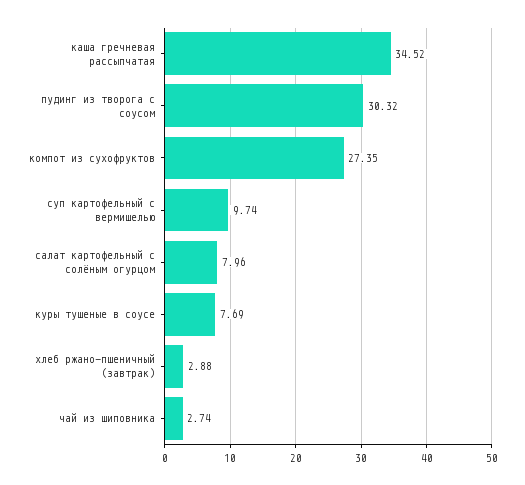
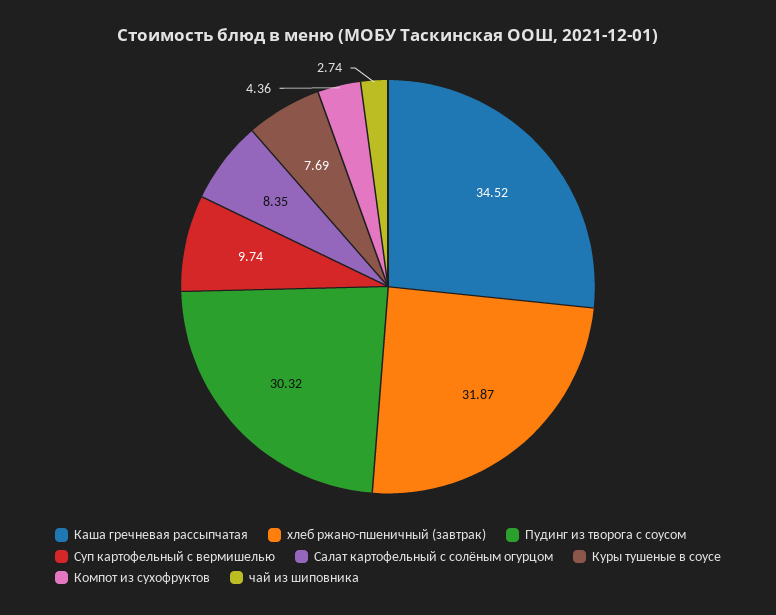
  {
    "каша гречневая рассыпчатая": 34.52,
    "пудинг из творога с соусом": 30.32,
-   "компот из сухофруктов": 27.35,
+   "компот из сухофруктов": 4.36,
    "суп картофельный с вермишелью": 9.74,
-   "салат картофельный с солёным огурцом": 7.96,
+   "салат картофельный с солёным огурцом": 8.35,
    "куры тушеные в соусе": 7.69,
-   "хлеб ржано-пшеничный (завтрак)": 2.88,
+   "хлеб ржано-пшеничный (завтрак)": 31.87,
    "чай из шиповника": 2.74
  }

